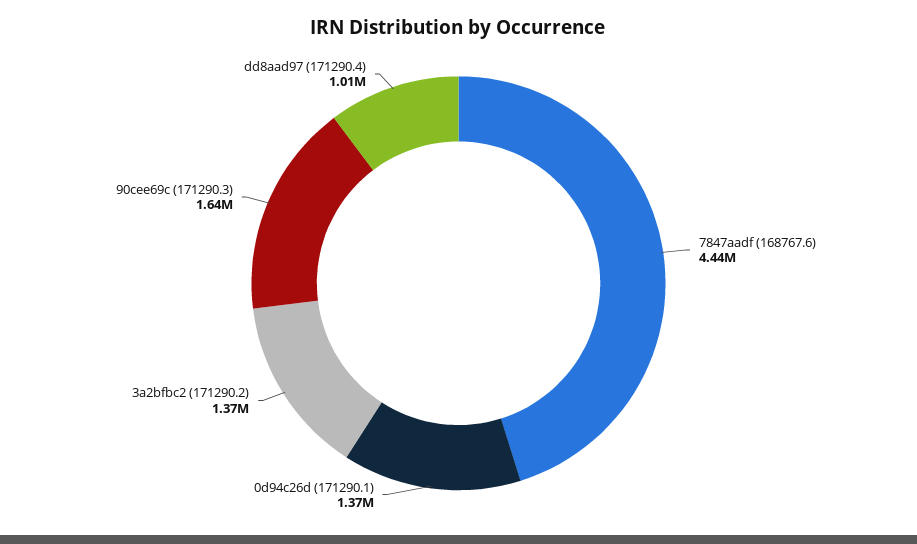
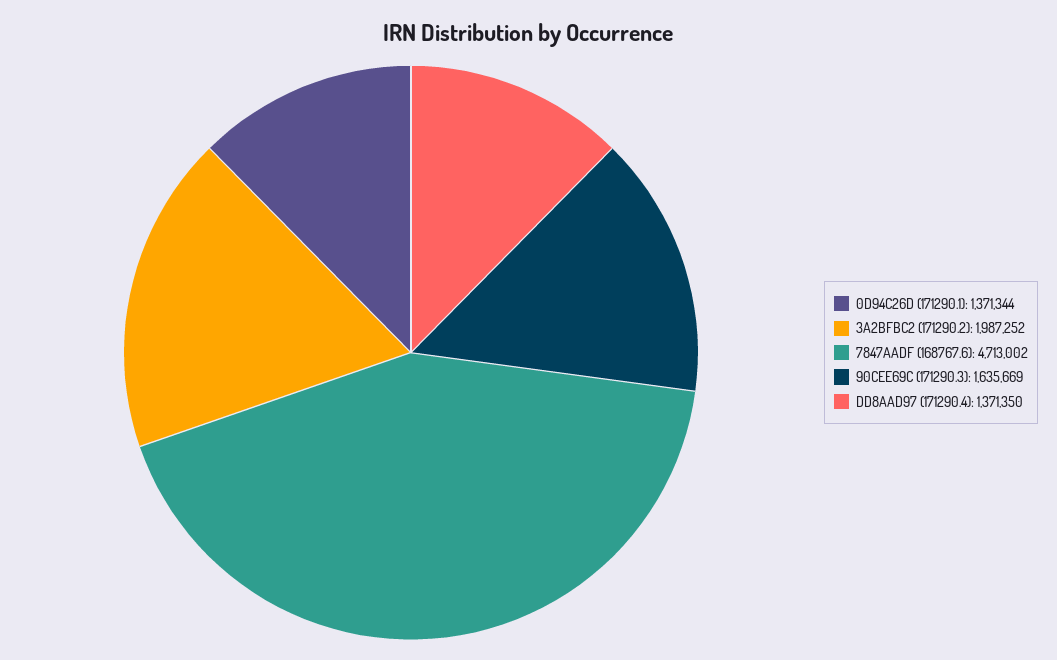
  {
-   "7847aadf (168767.6)": 4440000,
+   "7847aadf (168767.6)": 4713002,
    "0d94c26d (171290.1)": 1371344,
-   "3a2bfbc2 (171290.2)": 1370000,
+   "3a2bfbc2 (171290.2)": 1987252,
    "90cee69c (171290.3)": 1635669,
-   "dd8aad97 (171290.4)": 1010000
+   "dd8aad97 (171290.4)": 1371350
  }

